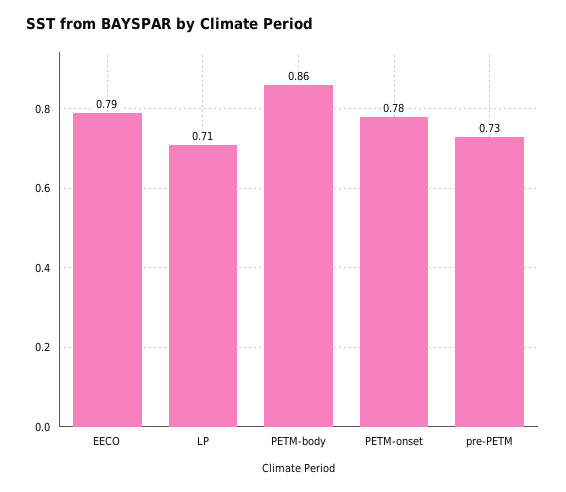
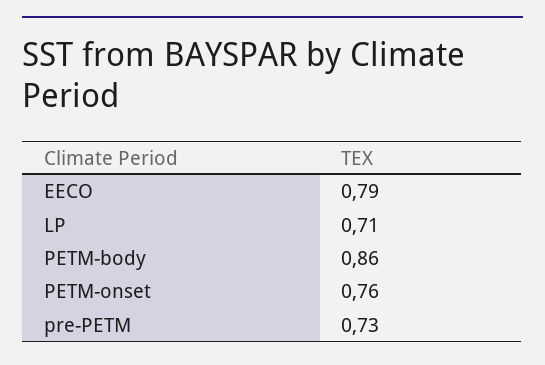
  {
    "EECO": 0.79,
    "LP": 0.71,
    "PETM-body": 0.86,
-   "PETM-onset": 0.78,
+   "PETM-onset": 0.76,
    "pre-PETM": 0.73
  }

